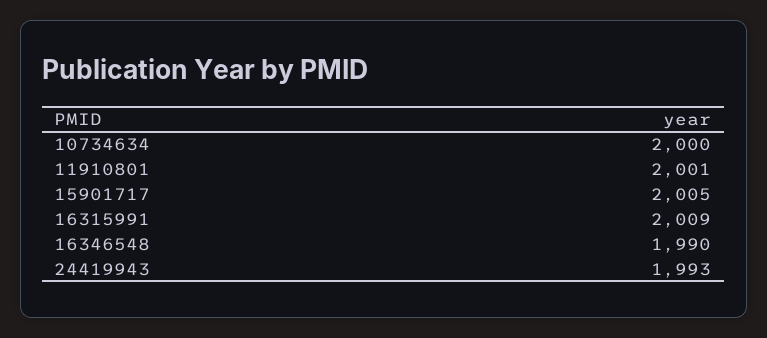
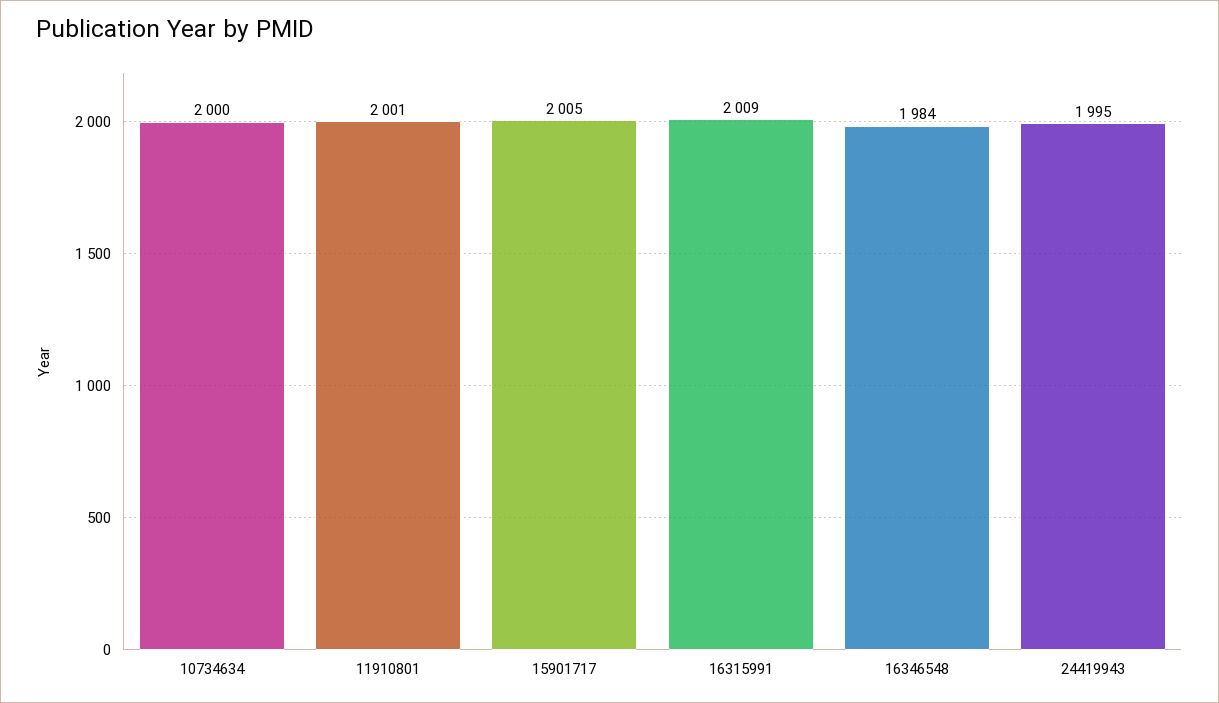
  {
    "10734634": 2000,
    "11910801": 2001,
    "15901717": 2005,
    "16315991": 2009,
-   "16346548": 1990,
+   "16346548": 1984,
-   "24419943": 1993
+   "24419943": 1995
  }

